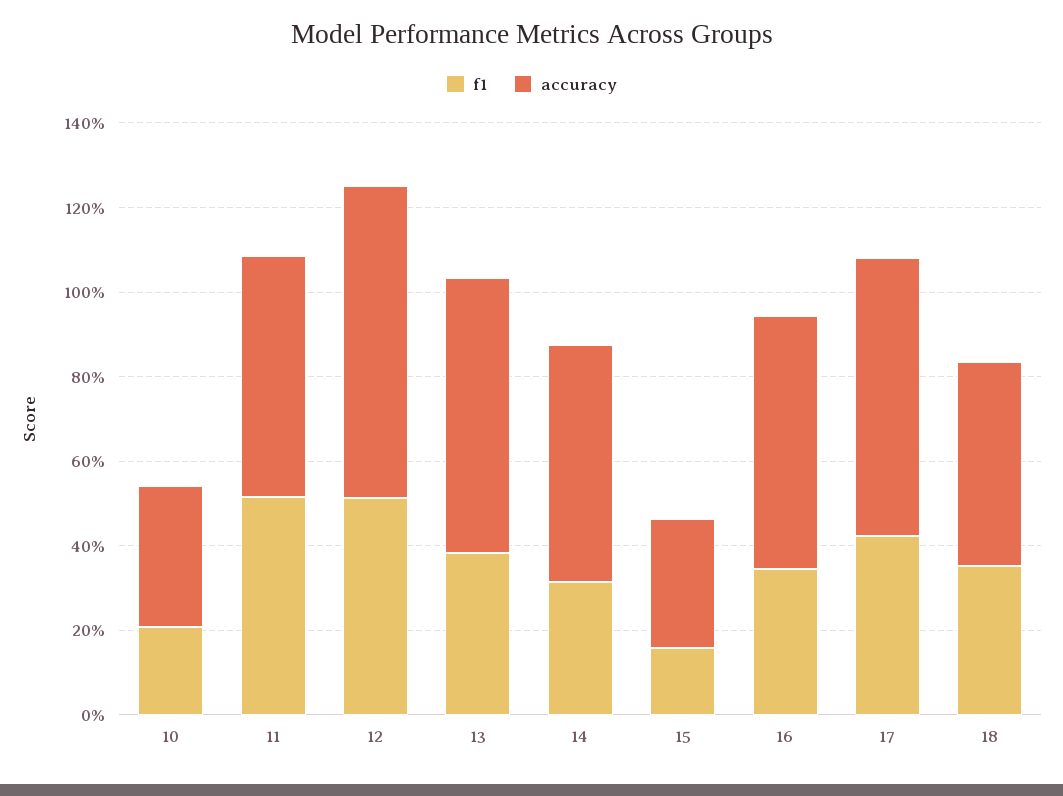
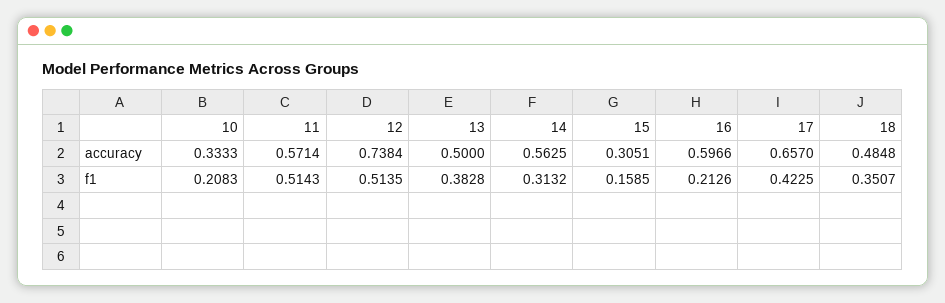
  {
    "f1": {
      "10": 0.2083,
      "11": 0.5143,
      "12": 0.5135,
      "13": 0.3828,
      "14": 0.3132,
      "15": 0.1585,
-     "16": 0.35,
+     "16": 0.2126,
      "17": 0.4225,
      "18": 0.3507
    },
    "accuracy": {
      "10": 0.3333,
      "11": 0.5714,
      "12": 0.7384,
-     "13": 0.65,
+     "13": 0.5,
      "14": 0.5625,
      "15": 0.3051,
      "16": 0.5966,
      "17": 0.657,
      "18": 0.4848
    }
  }

